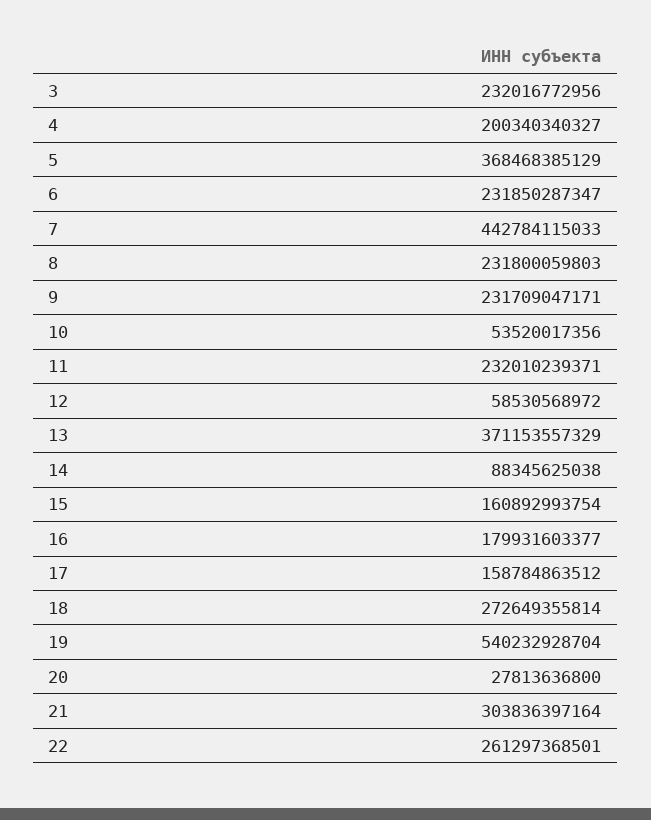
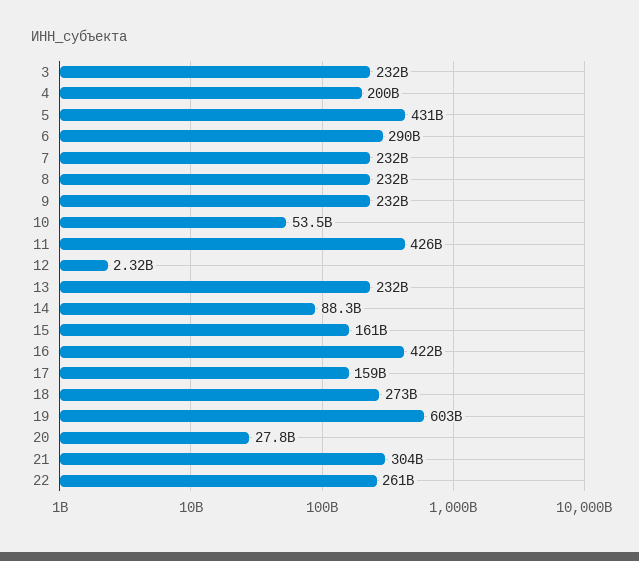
  {
    "3": 232016772956,
    "4": 200340340327,
-   "5": 368468385129,
+   "5": 431000000000,
-   "6": 231850287347,
+   "6": 290000000000,
-   "7": 442784115033,
+   "7": 232000000000,
    "8": 231800059803,
    "9": 231709047171,
    "10": 53520017356,
-   "11": 232010239371,
+   "11": 426000000000,
-   "12": 58530568972,
+   "12": 2320000000,
-   "13": 371153557329,
+   "13": 232000000000,
    "14": 88345625038,
    "15": 160892993754,
-   "16": 179931603377,
+   "16": 422000000000,
    "17": 158784863512,
    "18": 272649355814,
-   "19": 540232928704,
+   "19": 603000000000,
    "20": 27813636800,
    "21": 303836397164,
    "22": 261297368501
  }

